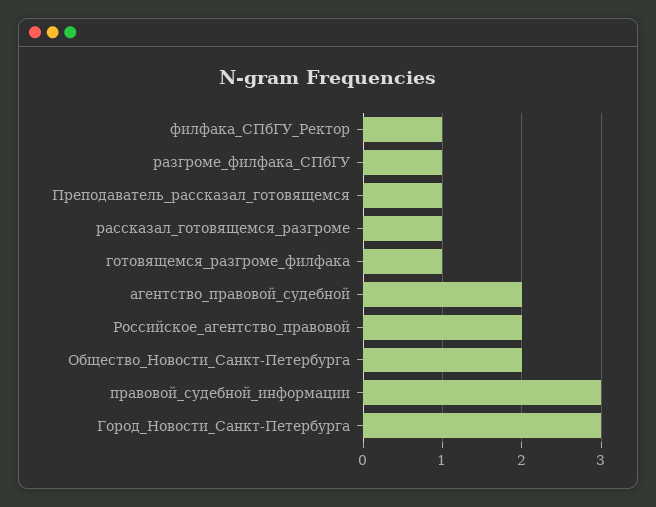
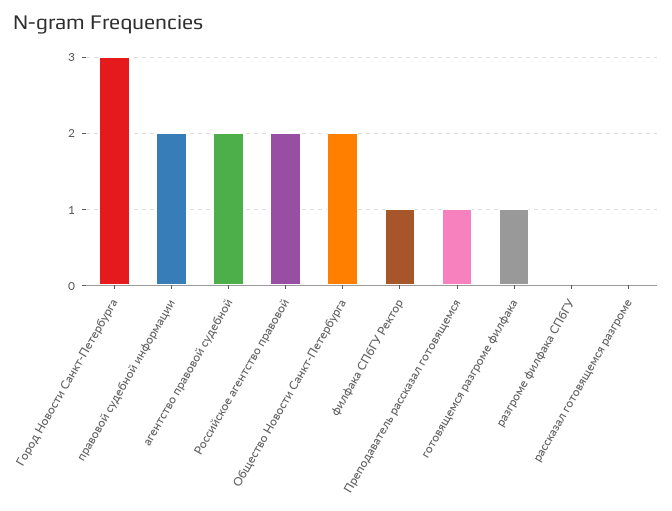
  {
    "филфака_СПбГУ_Ректор": 1,
-   "разгроме_филфака_СПбГУ": 1,
+   "разгроме_филфака_СПбГУ": 0,
    "Преподаватель_рассказал_готовящемся": 1,
-   "рассказал_готовящемся_разгроме": 1,
+   "рассказал_готовящемся_разгроме": 0,
    "готовящемся_разгроме_филфака": 1,
    "агентство_правовой_судебной": 2,
    "Российское_агентство_правовой": 2,
    "Общество_Новости_Санкт-Петербурга": 2,
-   "правовой_судебной_информации": 3,
+   "правовой_судебной_информации": 2,
    "Город_Новости_Санкт-Петербурга": 3
  }

